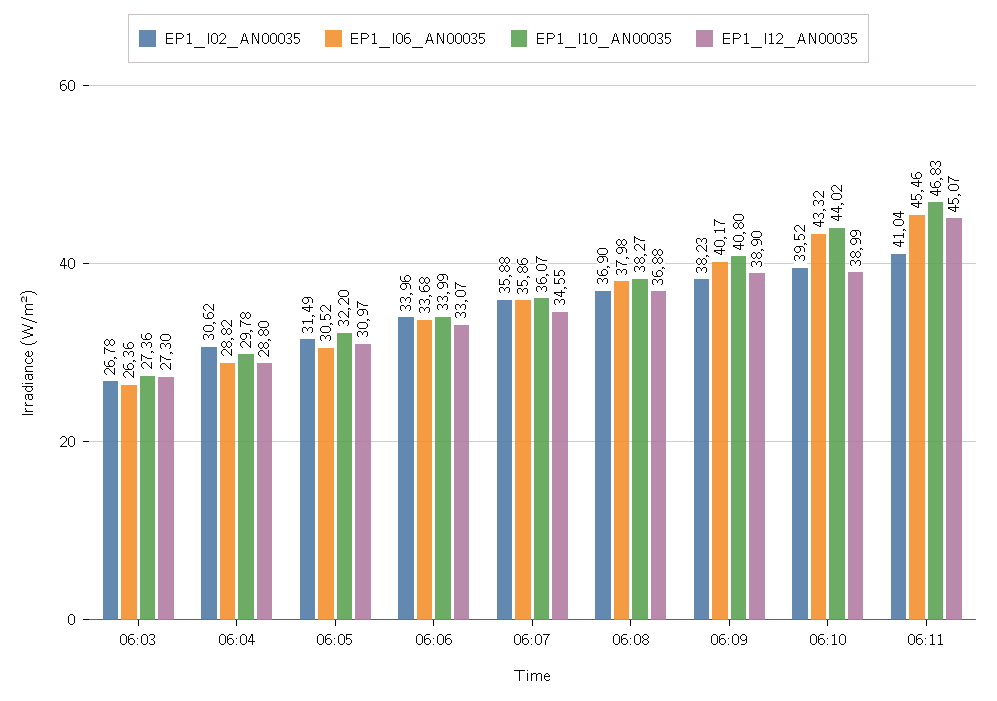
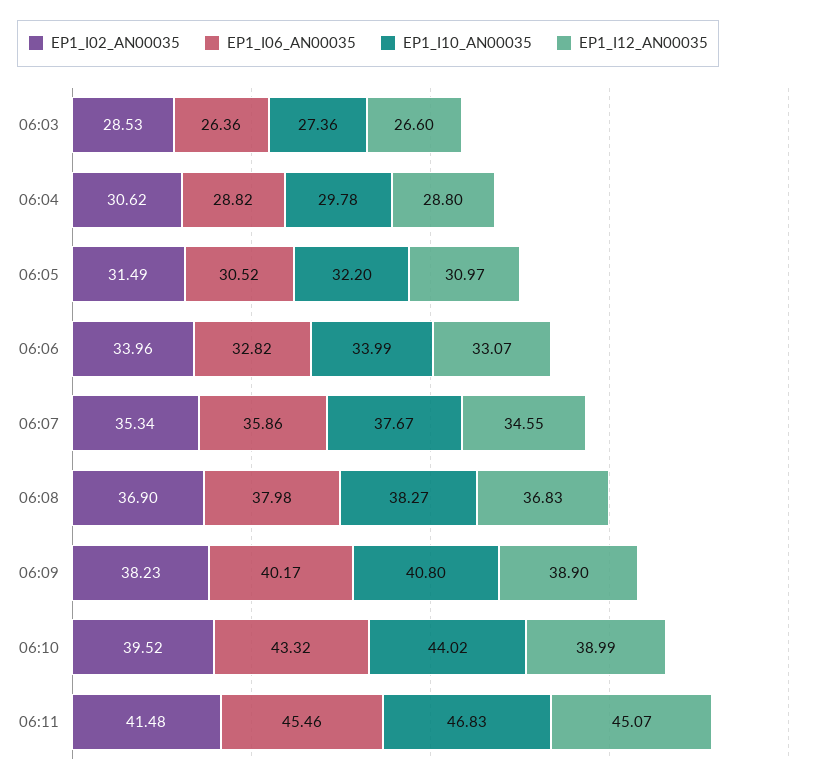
  {
    "EP1_I02_AN00035": {
-     "06:03": 26.78,
+     "06:03": 28.53,
      "06:04": 30.62,
      "06:05": 31.49,
      "06:06": 33.96,
-     "06:07": 35.88,
+     "06:07": 35.34,
      "06:08": 36.9,
      "06:09": 38.23,
      "06:10": 39.52,
-     "06:11": 41.04
+     "06:11": 41.48
    },
    "EP1_I06_AN00035": {
      "06:03": 26.36,
      "06:04": 28.82,
      "06:05": 30.52,
-     "06:06": 33.68,
+     "06:06": 32.82,
      "06:07": 35.86,
      "06:08": 37.98,
      "06:09": 40.17,
      "06:10": 43.32,
      "06:11": 45.46
    },
    "EP1_I10_AN00035": {
      "06:03": 27.36,
      "06:04": 29.78,
      "06:05": 32.2,
      "06:06": 33.99,
-     "06:07": 36.07,
+     "06:07": 37.67,
      "06:08": 38.27,
      "06:09": 40.8,
      "06:10": 44.02,
      "06:11": 46.83
    },
    "EP1_I12_AN00035": {
-     "06:03": 27.3,
+     "06:03": 26.6,
      "06:04": 28.8,
      "06:05": 30.97,
      "06:06": 33.07,
      "06:07": 34.55,
-     "06:08": 36.88,
+     "06:08": 36.83,
      "06:09": 38.9,
      "06:10": 38.99,
      "06:11": 45.07
    }
  }

